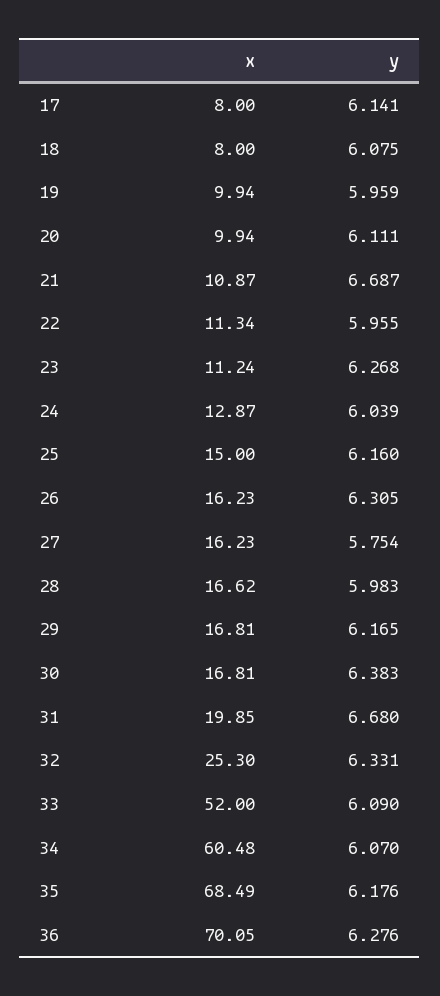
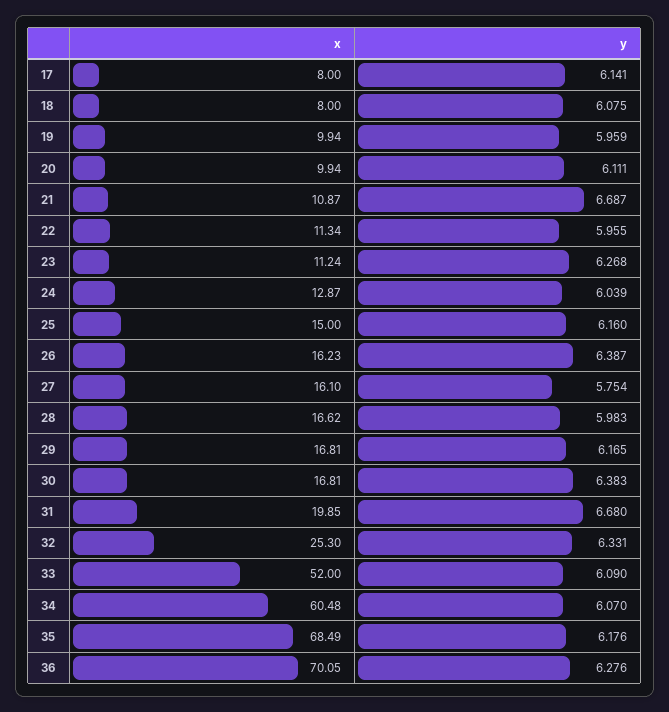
  {
    "x": {
      "17": 8,
      "18": 8,
      "19": 9.94,
      "20": 9.94,
      "21": 10.87,
      "22": 11.34,
      "23": 11.24,
      "24": 12.87,
      "25": 15,
      "26": 16.23,
-     "27": 16.23,
+     "27": 16.1,
      "28": 16.62,
      "29": 16.81,
      "30": 16.81,
      "31": 19.85,
      "32": 25.3,
      "33": 52,
      "34": 60.48,
      "35": 68.49,
      "36": 70.05
    },
    "y": {
      "17": 6.141,
      "18": 6.075,
      "19": 5.959,
      "20": 6.111,
      "21": 6.687,
      "22": 5.955,
      "23": 6.268,
      "24": 6.039,
      "25": 6.16,
-     "26": 6.305,
+     "26": 6.387,
      "27": 5.754,
      "28": 5.983,
      "29": 6.165,
      "30": 6.383,
      "31": 6.68,
      "32": 6.331,
      "33": 6.09,
      "34": 6.07,
      "35": 6.176,
      "36": 6.276
    }
  }

